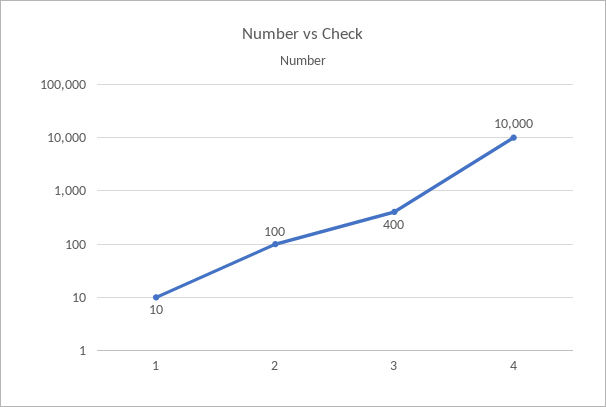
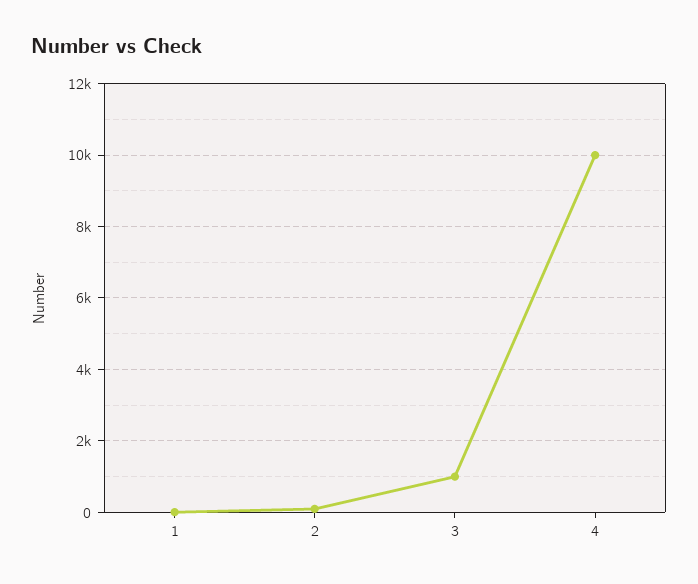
  {
    "1": 10,
    "2": 100,
-   "3": 400,
+   "3": 1000,
    "4": 10000
  }

